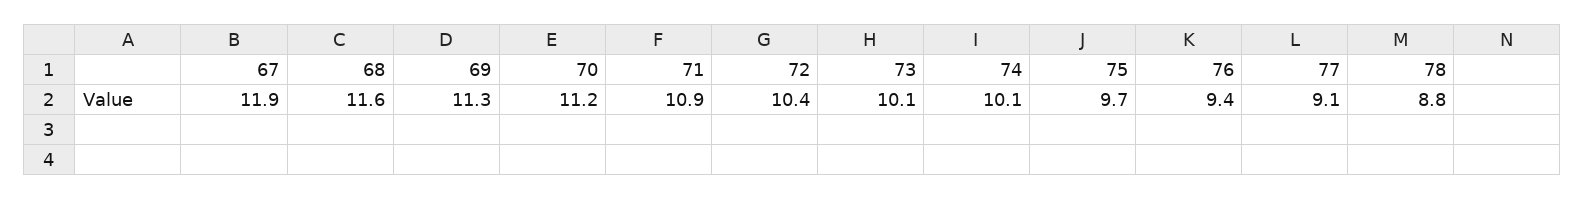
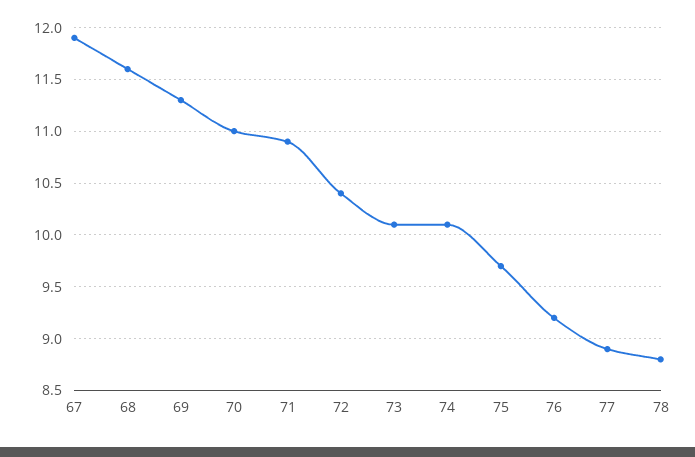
  {
    "67": 11.9,
    "68": 11.6,
    "69": 11.3,
-   "70": 11.2,
+   "70": 11,
    "71": 10.9,
    "72": 10.4,
    "73": 10.1,
    "74": 10.1,
    "75": 9.7,
-   "76": 9.4,
+   "76": 9.2,
-   "77": 9.1,
+   "77": 8.9,
    "78": 8.8
  }

